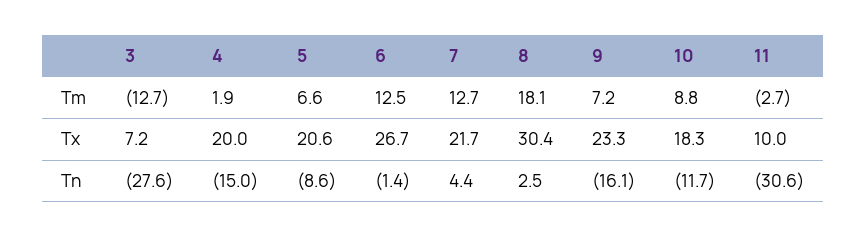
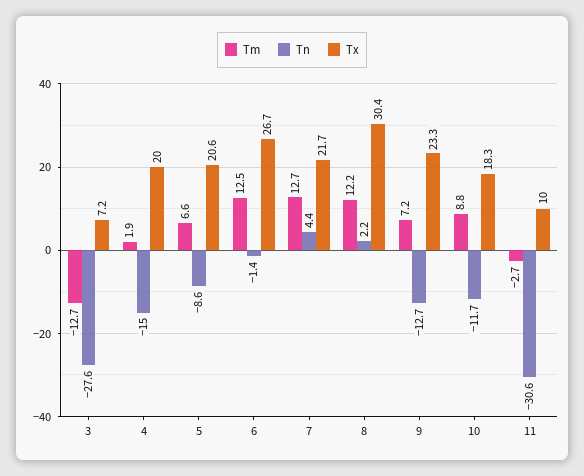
  {
    "Tm": {
      "3": -12.7,
      "4": 1.9,
      "5": 6.6,
      "6": 12.5,
      "7": 12.7,
-     "8": 18.1,
+     "8": 12.2,
      "9": 7.2,
      "10": 8.8,
      "11": -2.7
    },
    "Tx": {
      "3": 7.2,
      "4": 20,
      "5": 20.6,
      "6": 26.7,
      "7": 21.7,
      "8": 30.4,
      "9": 23.3,
      "10": 18.3,
      "11": 10
    },
    "Tn": {
      "3": -27.6,
      "4": -15,
      "5": -8.6,
      "6": -1.4,
      "7": 4.4,
-     "8": 2.5,
+     "8": 2.2,
-     "9": -16.1,
+     "9": -12.7,
      "10": -11.7,
      "11": -30.6
    }
  }

